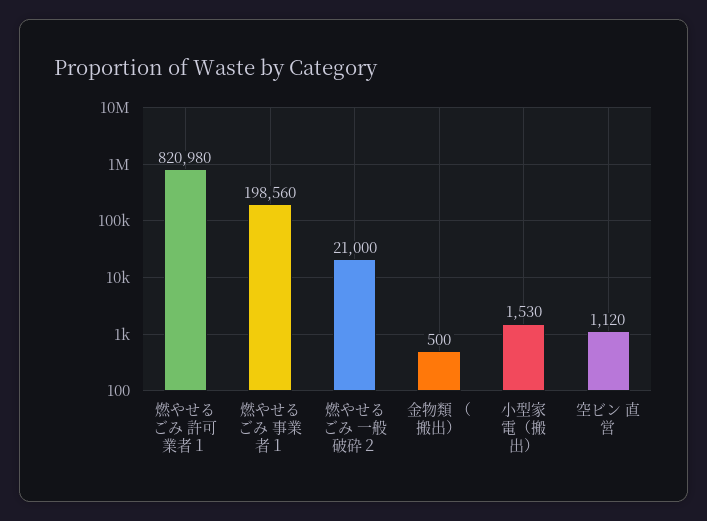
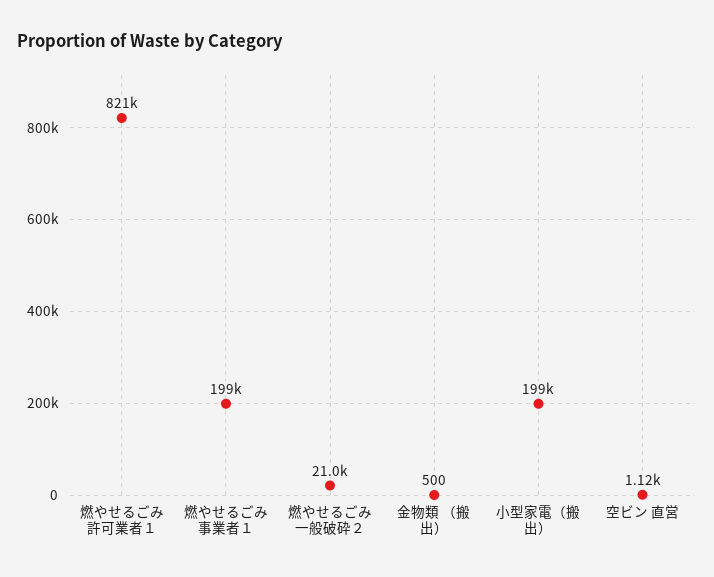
  {
    "燃やせるごみ 許可業者１": 820980,
    "燃やせるごみ 事業者１": 198560,
    "燃やせるごみ 一般破砕２": 21000,
    "金物類 （搬出）": 500,
-   "小型家電（搬出）": 1530,
+   "小型家電（搬出）": 199000,
    "空ビン 直営": 1120
  }

